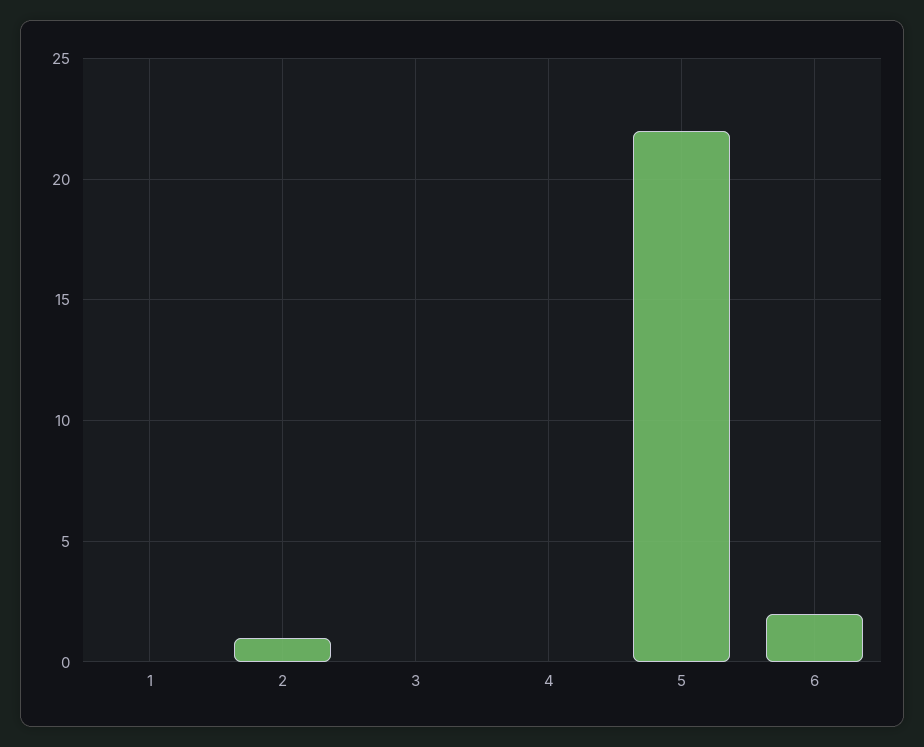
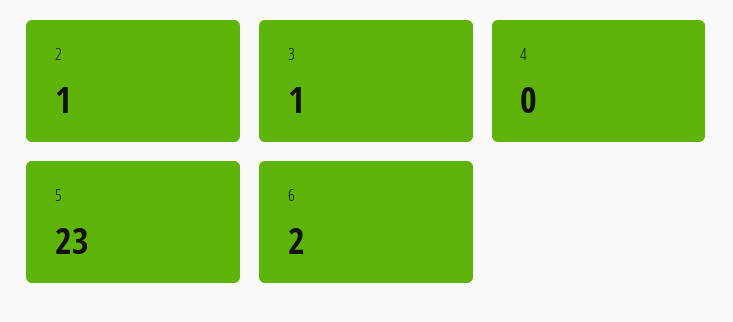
  {
-   "1": 0,
    "2": 1,
-   "3": 0,
+   "3": 1,
    "4": 0,
-   "5": 22,
+   "5": 23,
    "6": 2
  }

